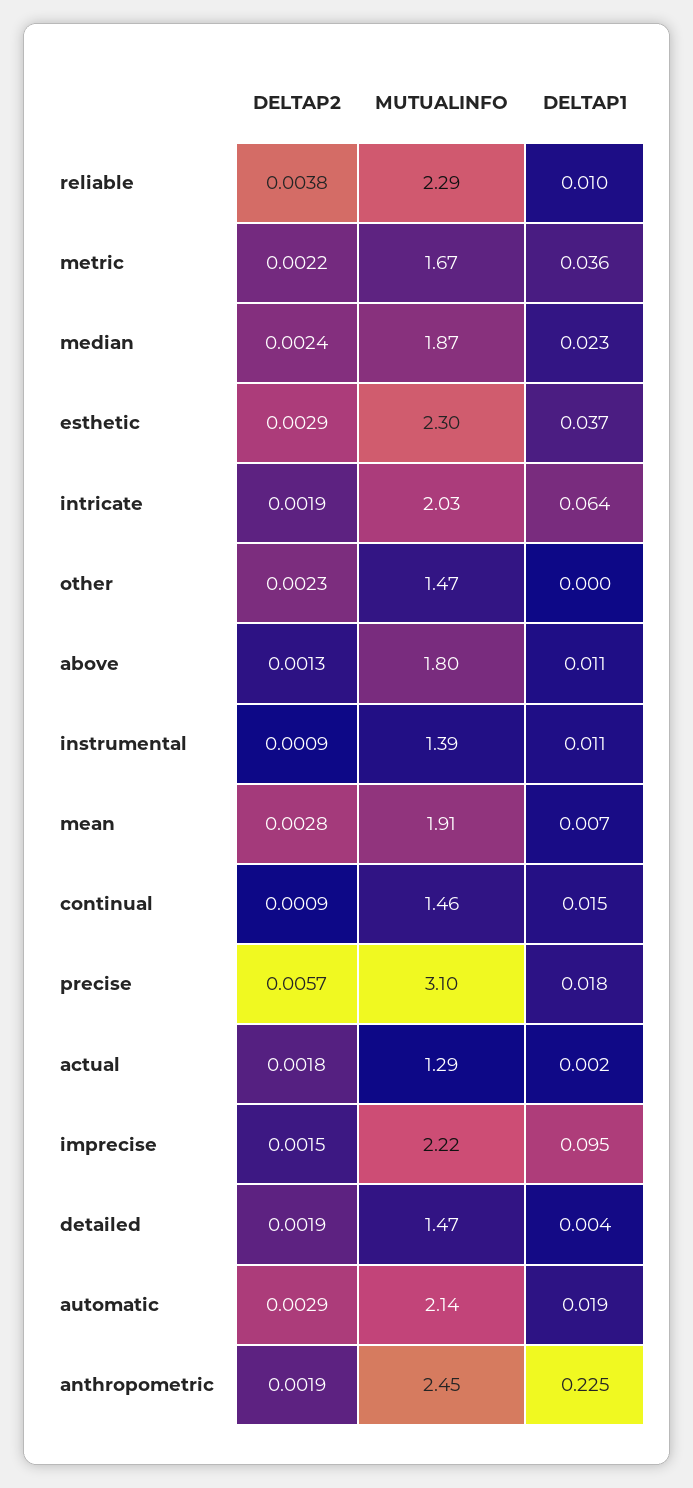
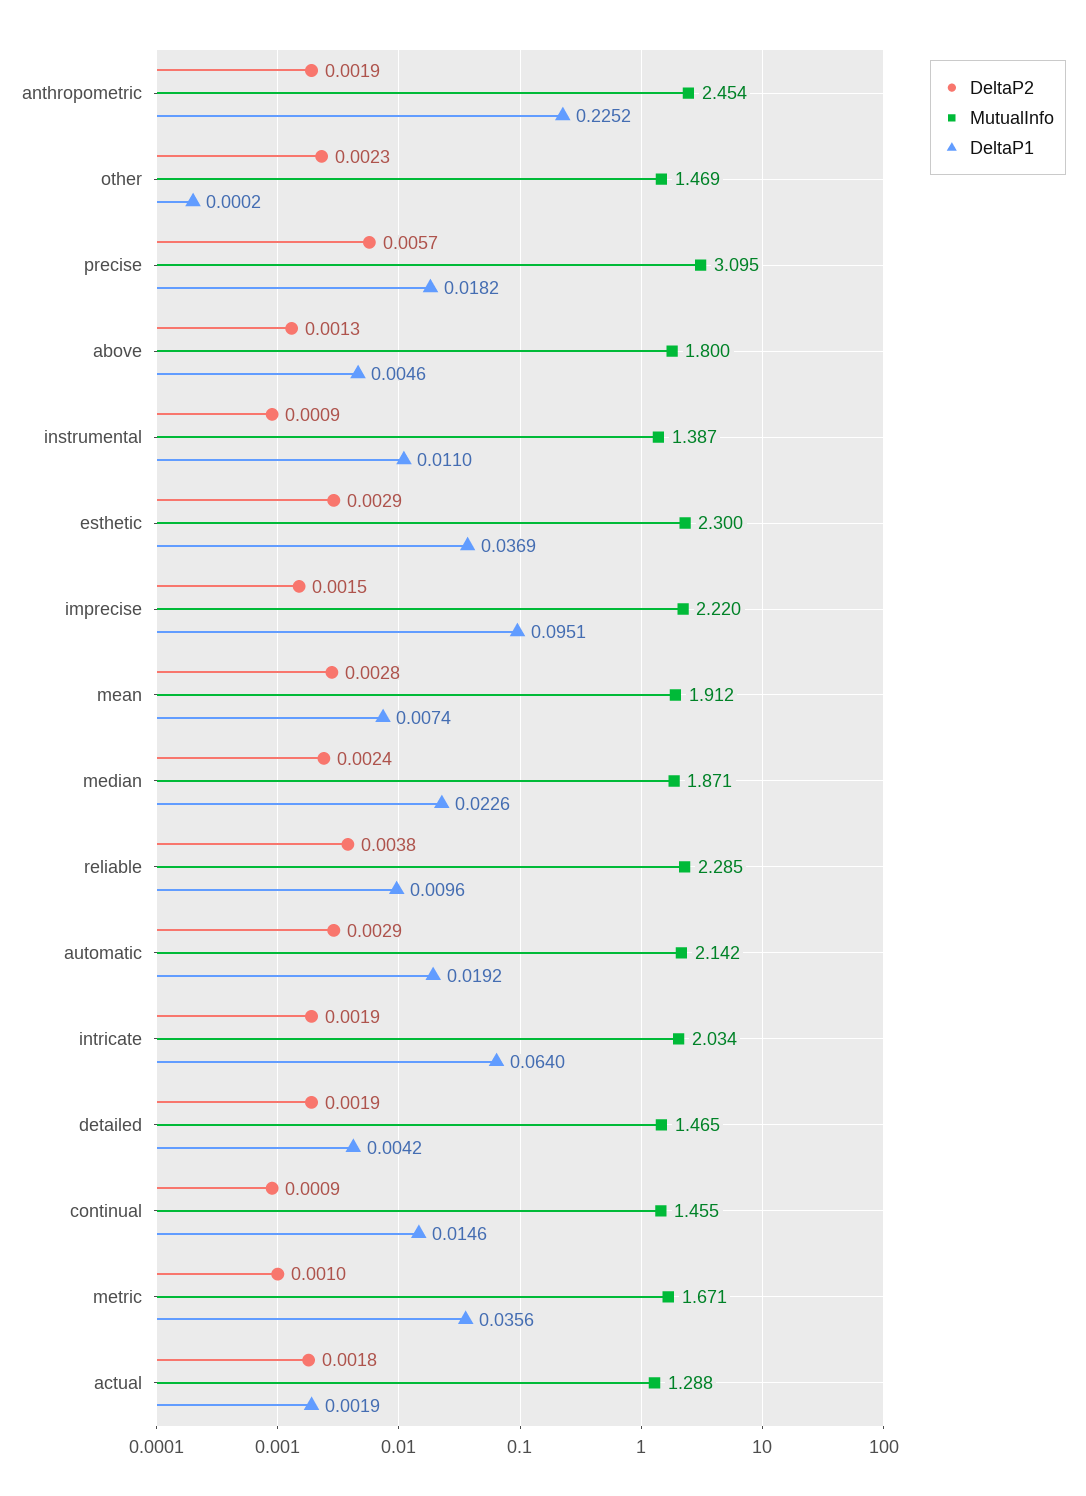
  {
    "DELTAP2": {
      "reliable": 0.0038,
-     "metric": 0.0022,
+     "metric": 0.001,
      "median": 0.0024,
      "esthetic": 0.0029,
      "intricate": 0.0019,
      "other": 0.0023,
      "above": 0.0013,
      "instrumental": 0.0009,
      "mean": 0.0028,
      "continual": 0.0009,
      "precise": 0.0057,
      "actual": 0.0018,
      "imprecise": 0.0015,
      "detailed": 0.0019,
      "automatic": 0.0029,
      "anthropometric": 0.0019
    },
    "MUTUALINFO": {
      "reliable": 2.285,
      "metric": 1.671,
      "median": 1.871,
      "esthetic": 2.3,
      "intricate": 2.034,
      "other": 1.469,
      "above": 1.8,
      "instrumental": 1.387,
      "mean": 1.912,
      "continual": 1.455,
      "precise": 3.095,
      "actual": 1.288,
      "imprecise": 2.22,
      "detailed": 1.465,
      "automatic": 2.142,
      "anthropometric": 2.454
    },
    "DELTAP1": {
      "reliable": 0.0096,
      "metric": 0.0356,
      "median": 0.0226,
      "esthetic": 0.0369,
      "intricate": 0.064,
      "other": 0.0002,
-     "above": 0.011,
+     "above": 0.0046,
      "instrumental": 0.011,
      "mean": 0.0074,
      "continual": 0.0146,
      "precise": 0.0182,
      "actual": 0.0019,
      "imprecise": 0.0951,
      "detailed": 0.0042,
      "automatic": 0.0192,
      "anthropometric": 0.2252
    }
  }

